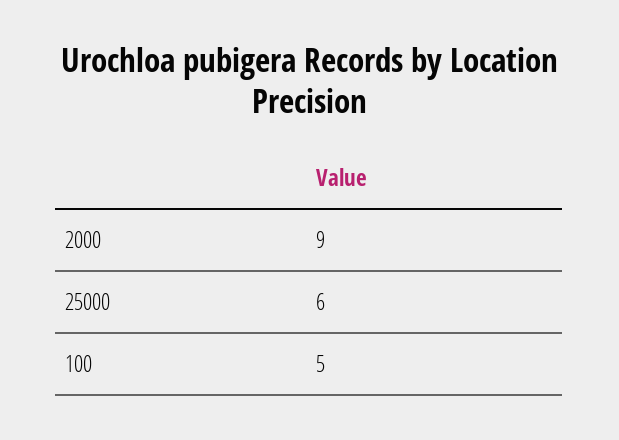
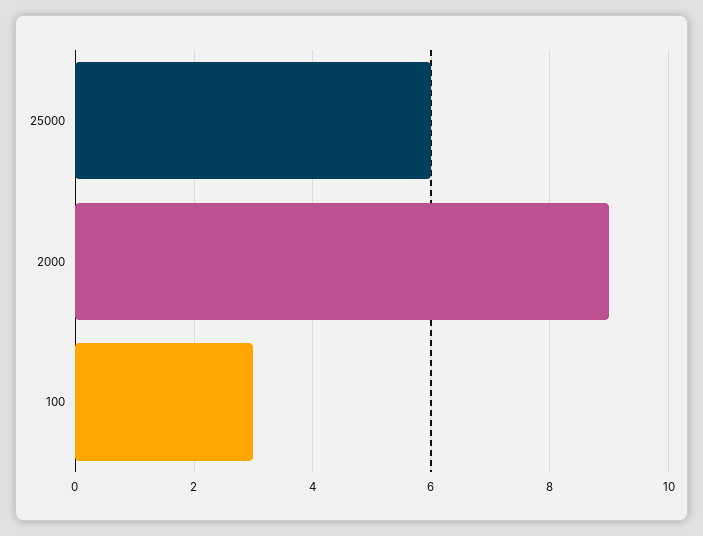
  {
    "2000": 9,
    "25000": 6,
-   "100": 5
+   "100": 3
  }

